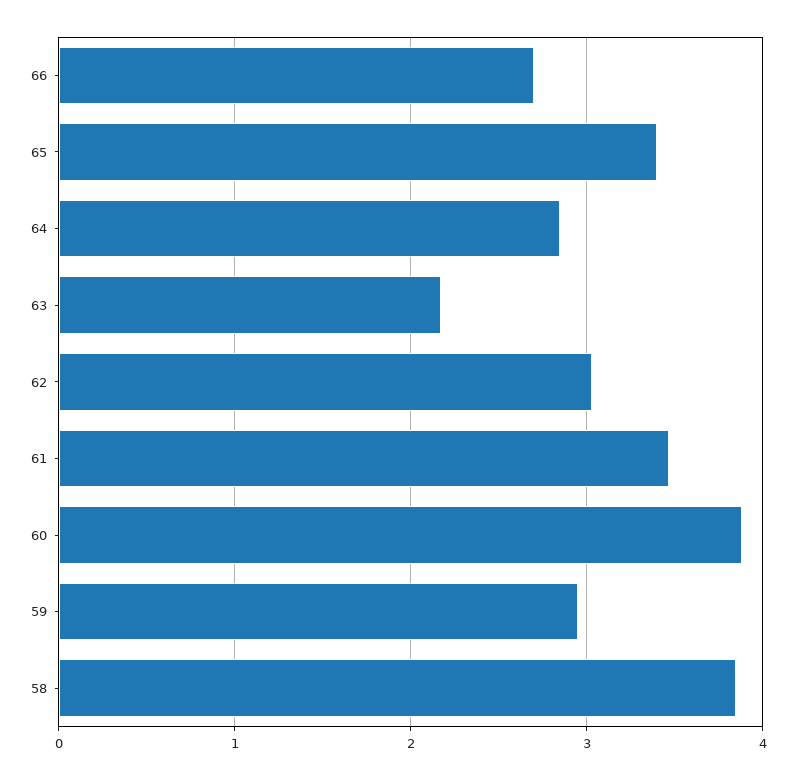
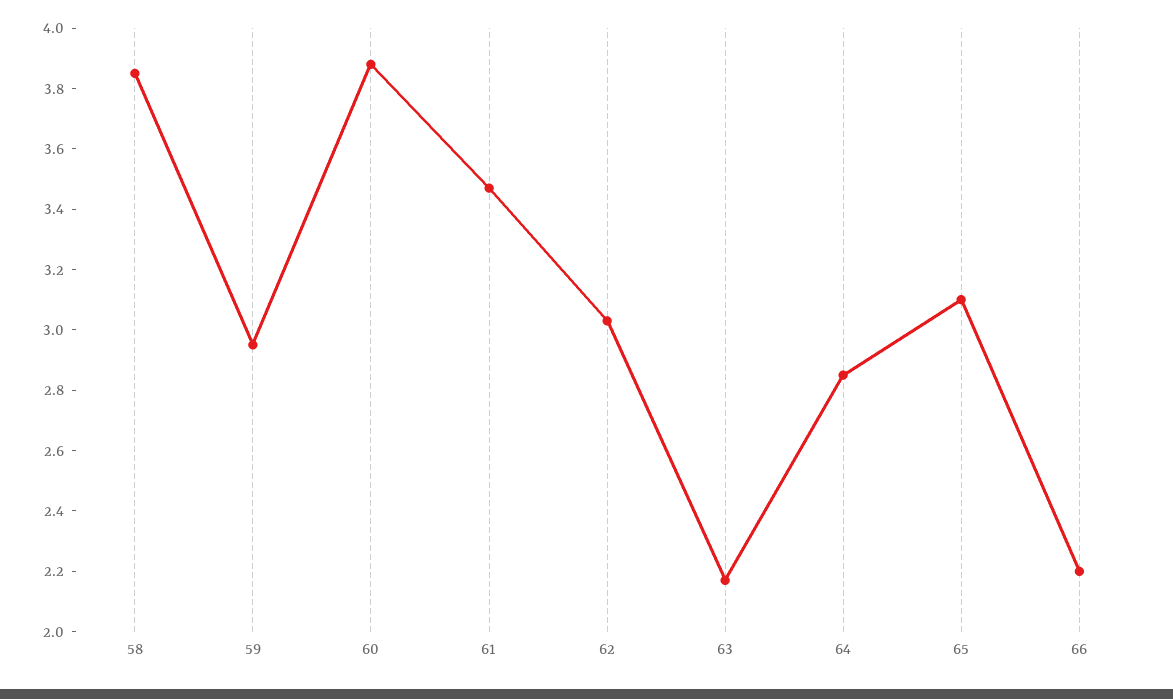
  {
-   "66": 2.7,
+   "66": 2.2,
-   "65": 3.4,
+   "65": 3.1,
    "64": 2.85,
    "63": 2.15,
    "62": 3.05,
    "61": 3.45,
    "60": 3.9,
    "59": 2.95,
    "58": 3.85
  }

